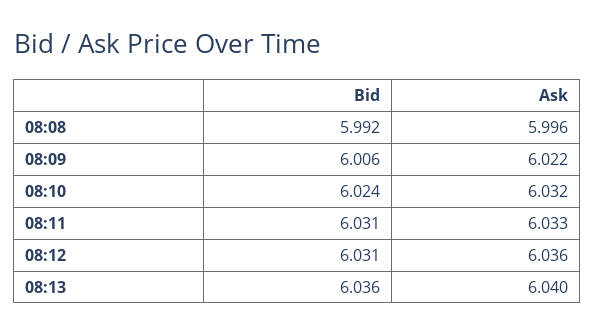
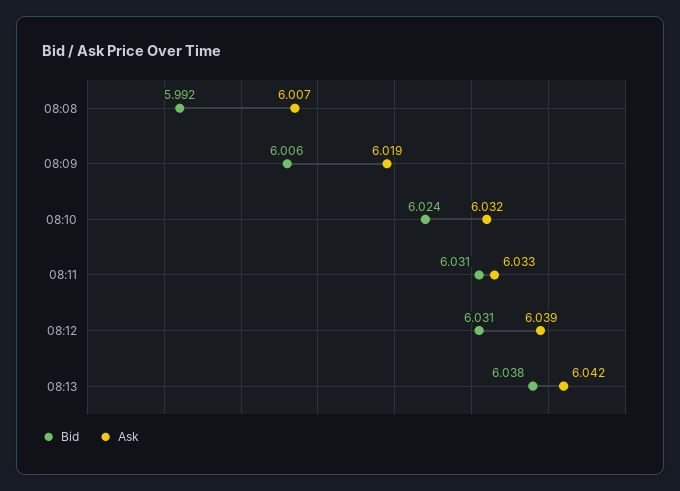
  {
    "Bid": {
      "08:08": 5.992,
      "08:09": 6.006,
      "08:10": 6.024,
      "08:11": 6.031,
      "08:12": 6.031,
-     "08:13": 6.036
+     "08:13": 6.038
    },
    "Ask": {
-     "08:08": 5.996,
+     "08:08": 6.007,
-     "08:09": 6.022,
+     "08:09": 6.019,
      "08:10": 6.032,
      "08:11": 6.033,
-     "08:12": 6.036,
+     "08:12": 6.039,
-     "08:13": 6.04
+     "08:13": 6.042
    }
  }

